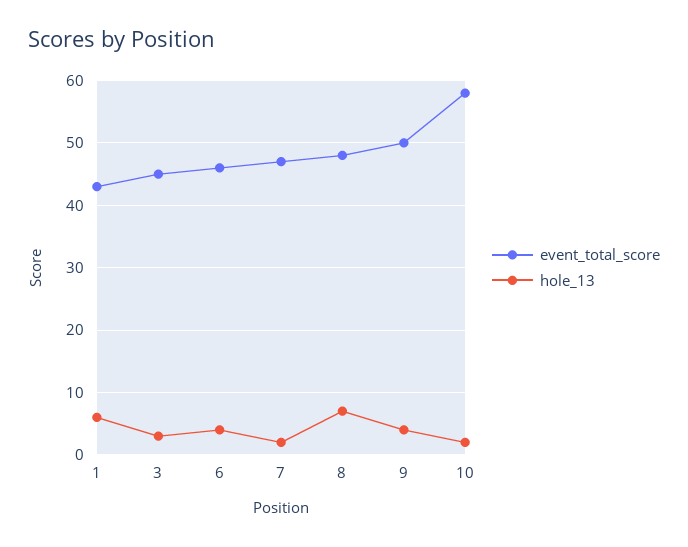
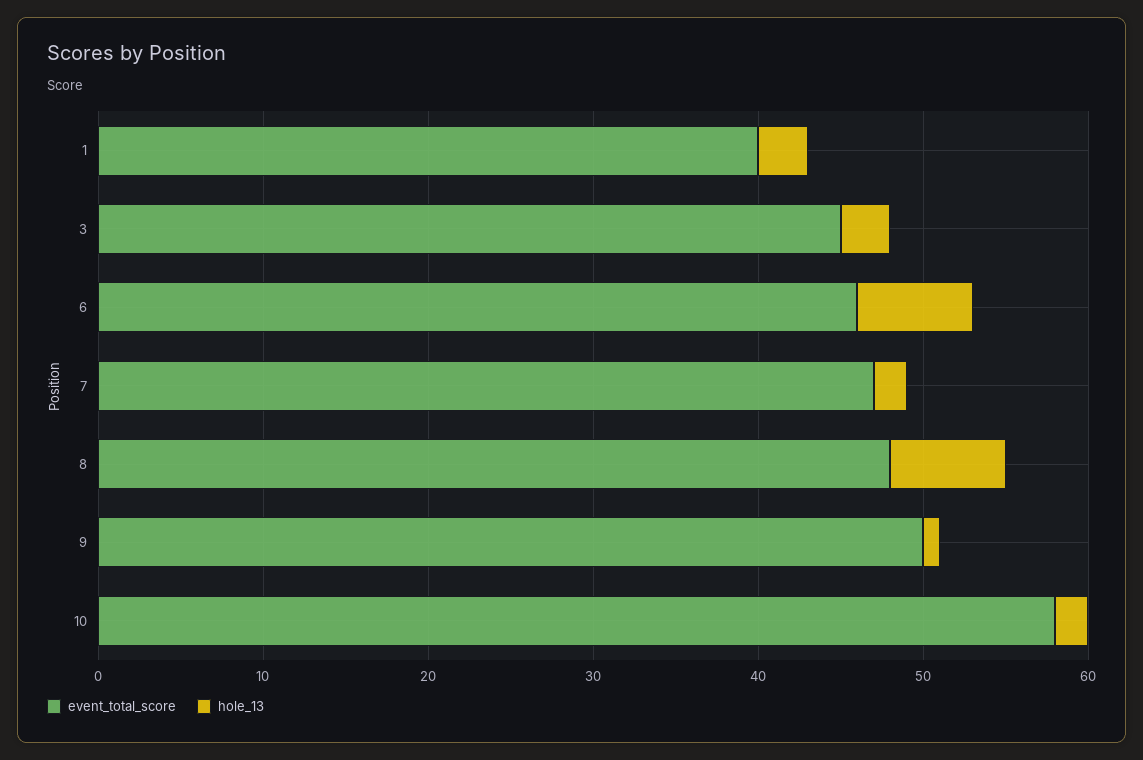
  {
    "event_total_score": {
-     "1": 43,
+     "1": 40,
      "3": 45,
      "6": 46,
      "7": 47,
      "8": 48,
      "9": 50,
      "10": 58
    },
    "hole_13": {
-     "1": 6,
+     "1": 3,
      "3": 3,
-     "6": 4,
+     "6": 7,
      "7": 2,
      "8": 7,
-     "9": 4,
+     "9": 1,
      "10": 2
    }
  }

